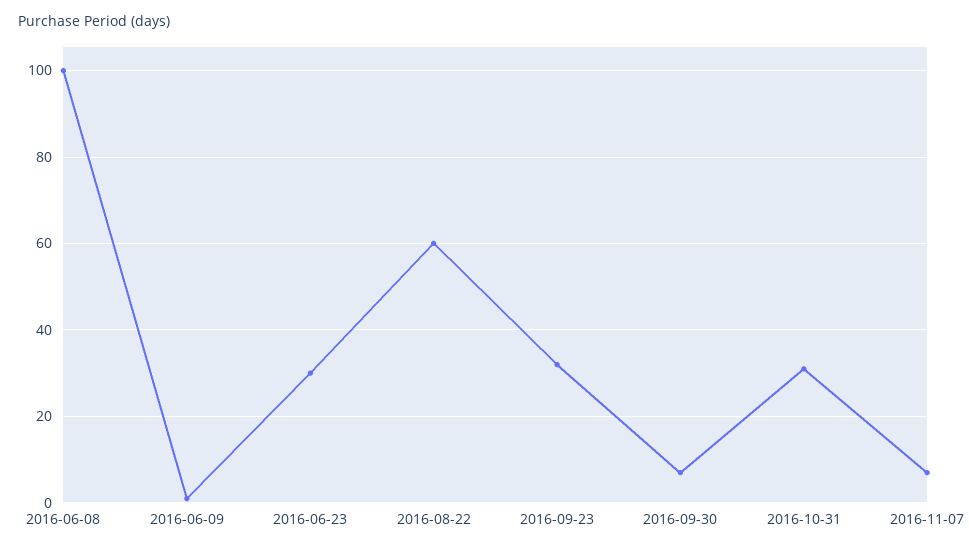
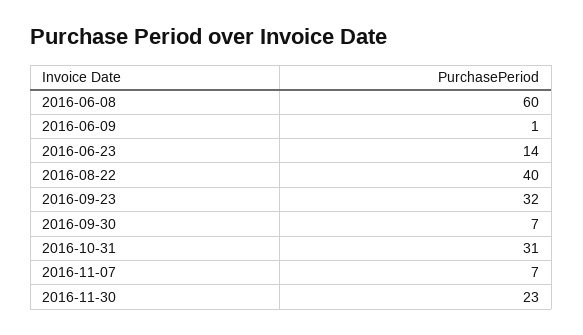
  {
-   "2016-06-08": 100,
+   "2016-06-08": 60,
    "2016-06-09": 1,
-   "2016-06-23": 30,
+   "2016-06-23": 14,
-   "2016-08-22": 60,
+   "2016-08-22": 40,
    "2016-09-23": 32,
    "2016-09-30": 7,
    "2016-10-31": 31,
-   "2016-11-07": 7
+   "2016-11-07": 7,
+   "2016-11-30": 23
  }

